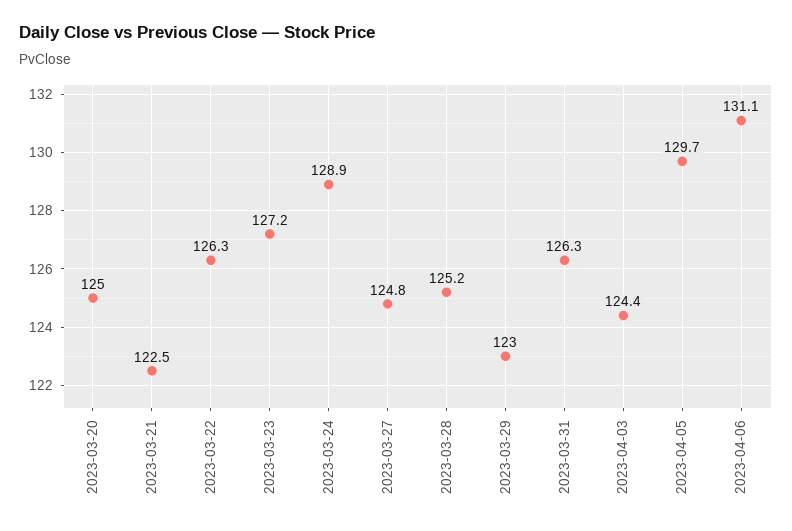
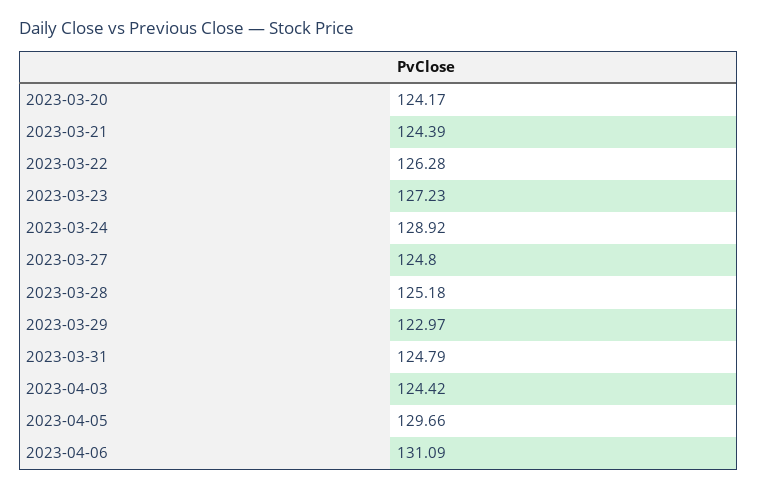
  {
-   "2023-03-20": 125,
+   "2023-03-20": 124.17,
-   "2023-03-21": 122.5,
+   "2023-03-21": 124.39,
    "2023-03-22": 126.28,
    "2023-03-23": 127.23,
    "2023-03-24": 128.92,
    "2023-03-27": 124.8,
    "2023-03-28": 125.18,
    "2023-03-29": 122.97,
-   "2023-03-31": 126.3,
+   "2023-03-31": 124.79,
    "2023-04-03": 124.42,
    "2023-04-05": 129.66,
    "2023-04-06": 131.09
  }

